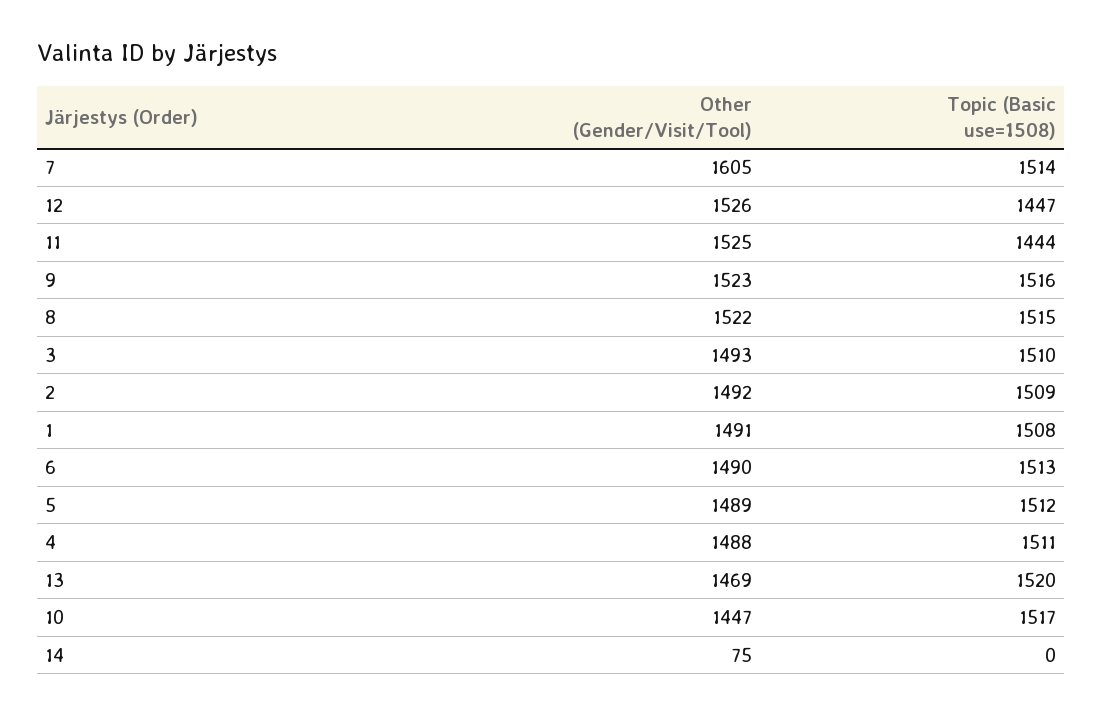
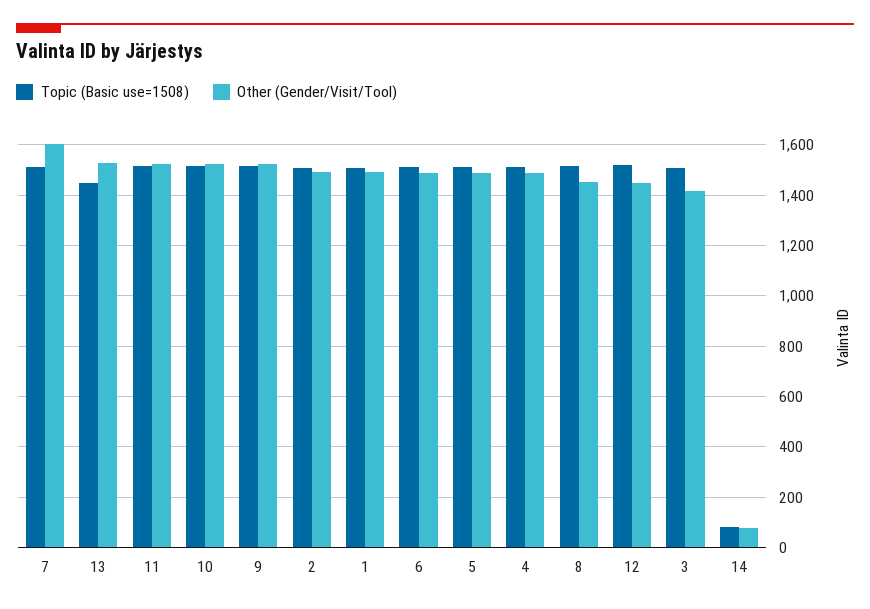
  {
    "Other (Gender/Visit/Tool)": {
      "7": 1605,
-     "12": 1526,
+     "12": 1450,
      "11": 1525,
      "9": 1523,
-     "8": 1522,
+     "8": 1450,
-     "3": 1493,
+     "3": 1425,
      "2": 1492,
      "1": 1491,
      "6": 1490,
      "5": 1489,
      "4": 1488,
-     "13": 1469,
+     "13": 1525,
-     "10": 1447,
+     "10": 1525,
      "14": 75
    },
    "Topic (Basic use=1508)": {
      "7": 1514,
-     "12": 1447,
+     "12": 1525,
-     "11": 1444,
+     "11": 1525,
      "9": 1516,
      "8": 1515,
      "3": 1510,
      "2": 1509,
      "1": 1508,
      "6": 1513,
      "5": 1512,
      "4": 1511,
-     "13": 1520,
+     "13": 1450,
      "10": 1517,
-     "14": 0
+     "14": 75
    }
  }

